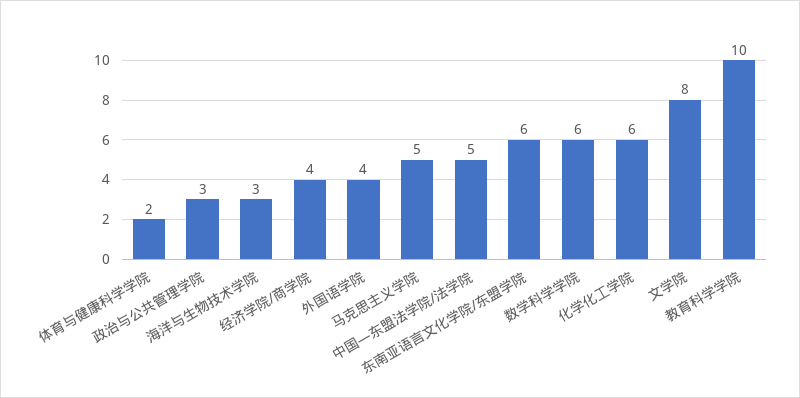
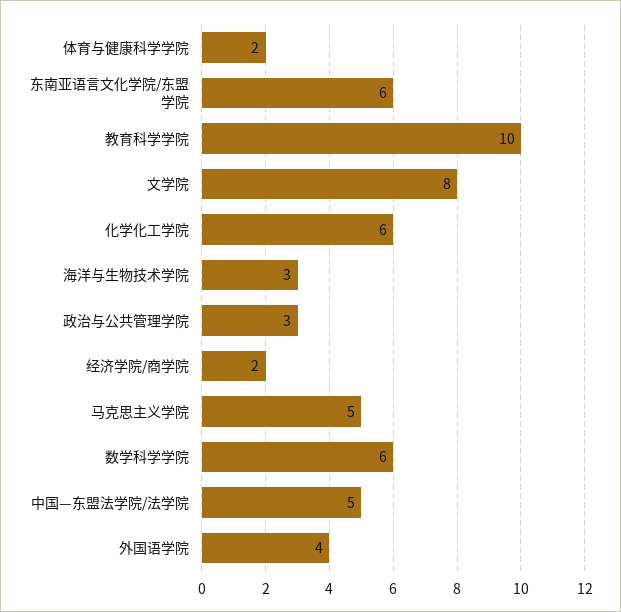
  {
    "体育与健康科学学院": 2,
    "政治与公共管理学院": 3,
    "海洋与生物技术学院": 3,
-   "经济学院/商学院": 4,
+   "经济学院/商学院": 2,
    "外国语学院": 4,
    "马克思主义学院": 5,
    "中国—东盟法学院/法学院": 5,
    "东南亚语言文化学院/东盟学院": 6,
    "数学科学学院": 6,
    "化学化工学院": 6,
    "文学院": 8,
    "教育科学学院": 10
  }

